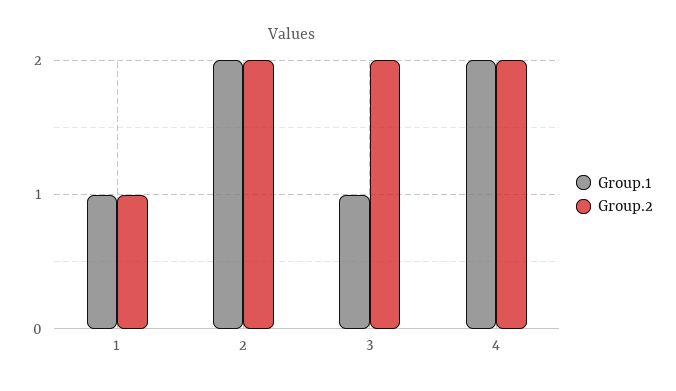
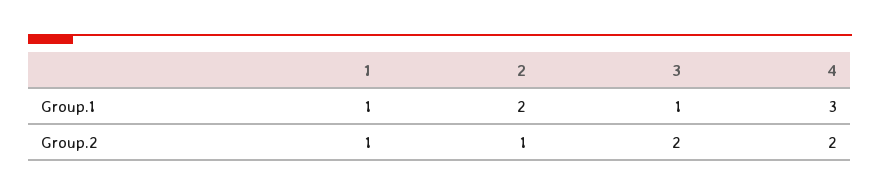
  {
    "Group.1": {
      "1": 1,
      "2": 2,
      "3": 1,
-     "4": 2
+     "4": 3
    },
    "Group.2": {
      "1": 1,
-     "2": 2,
+     "2": 1,
      "3": 2,
      "4": 2
    }
  }

